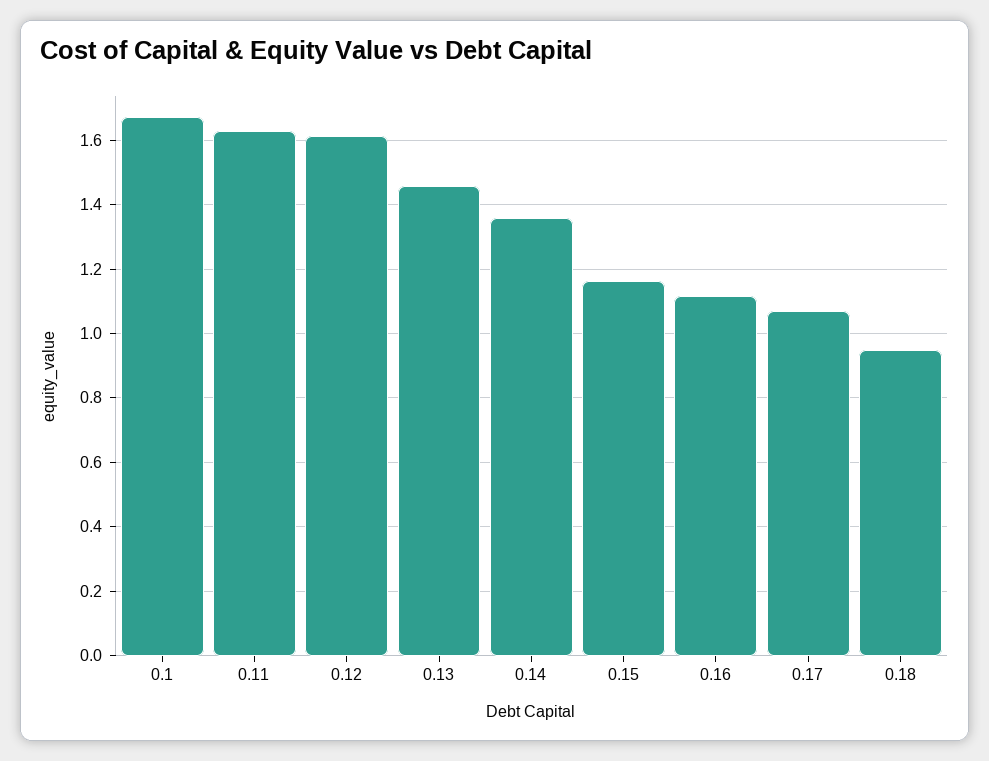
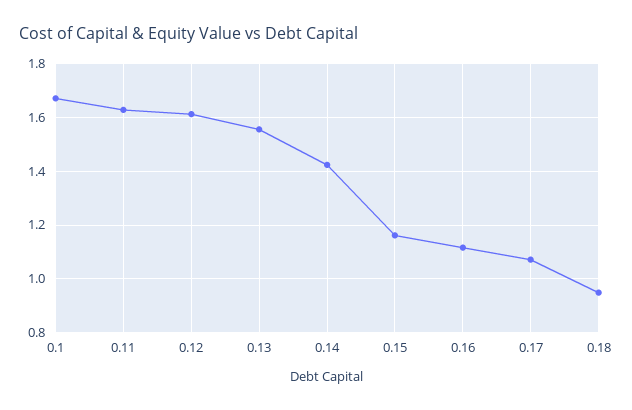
  {
    "0.1": 1.68,
    "0.11": 1.62,
    "0.12": 1.62,
-   "0.13": 1.46,
+   "0.13": 1.55,
-   "0.14": 1.36,
+   "0.14": 1.425,
    "0.15": 1.16,
    "0.16": 1.12,
    "0.17": 1.08,
    "0.18": 0.94
  }

